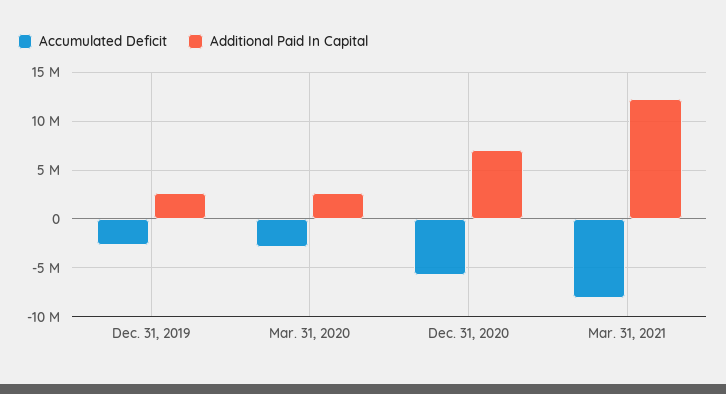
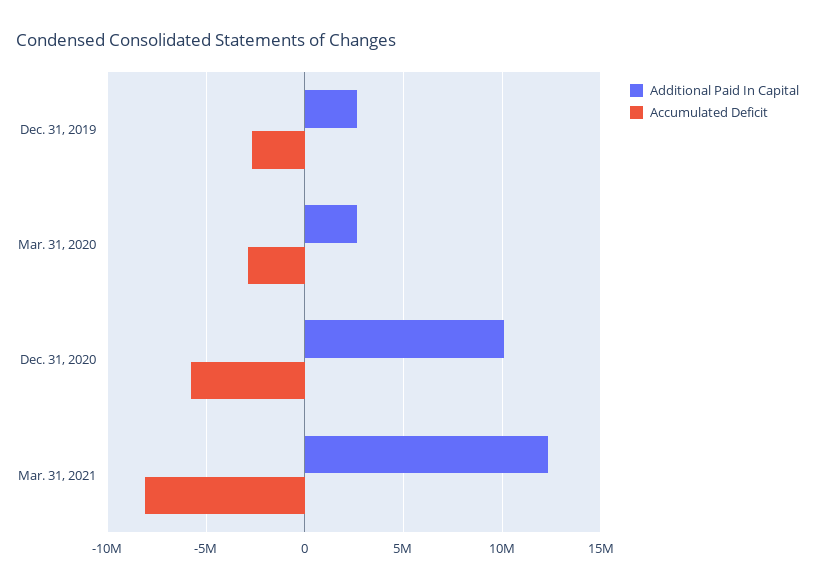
  {
    "Accumulated Deficit": {
      "Dec. 31, 2019": -2500000,
      "Mar. 31, 2020": -3000000,
      "Dec. 31, 2020": -6000000,
      "Mar. 31, 2021": -8000000
    },
    "Additional Paid In Capital": {
      "Dec. 31, 2019": 2500000,
      "Mar. 31, 2020": 2500000,
-     "Dec. 31, 2020": 7000000,
+     "Dec. 31, 2020": 10000000,
      "Mar. 31, 2021": 12500000
    }
  }

